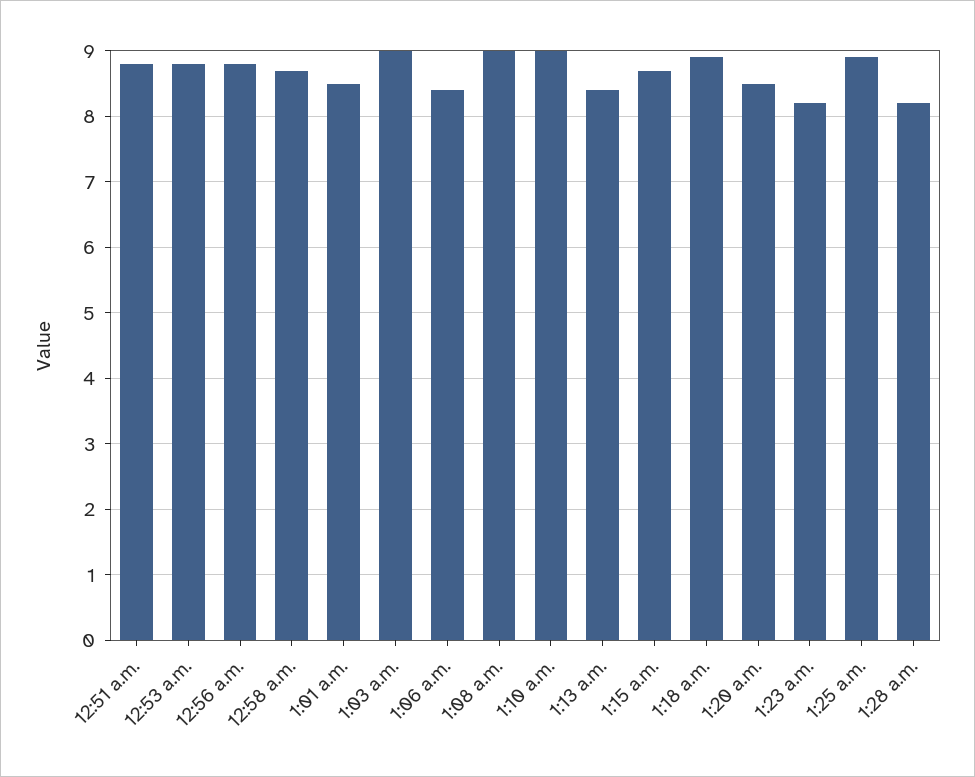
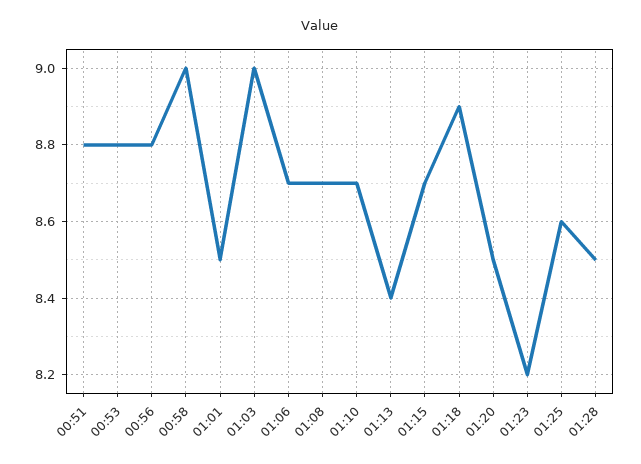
  {
    "12:51 a.m.": 8.8,
    "12:53 a.m.": 8.8,
    "12:56 a.m.": 8.8,
-   "12:58 a.m.": 8.7,
+   "12:58 a.m.": 9,
    "1:01 a.m.": 8.5,
    "1:03 a.m.": 9,
-   "1:06 a.m.": 8.4,
+   "1:06 a.m.": 8.7,
-   "1:08 a.m.": 9,
+   "1:08 a.m.": 8.7,
-   "1:10 a.m.": 9,
+   "1:10 a.m.": 8.7,
    "1:13 a.m.": 8.4,
    "1:15 a.m.": 8.7,
    "1:18 a.m.": 8.9,
    "1:20 a.m.": 8.5,
    "1:23 a.m.": 8.2,
-   "1:25 a.m.": 8.9,
+   "1:25 a.m.": 8.6,
-   "1:28 a.m.": 8.2
+   "1:28 a.m.": 8.5
  }

